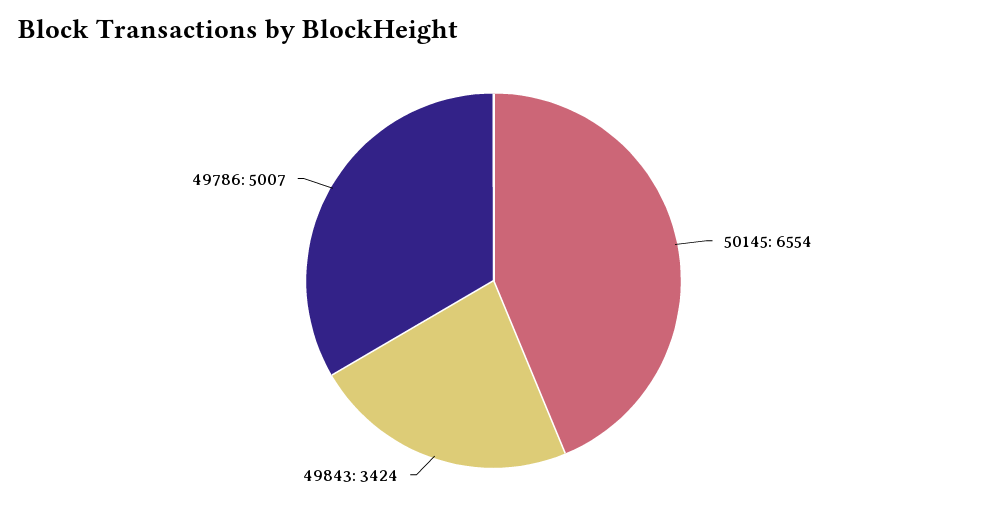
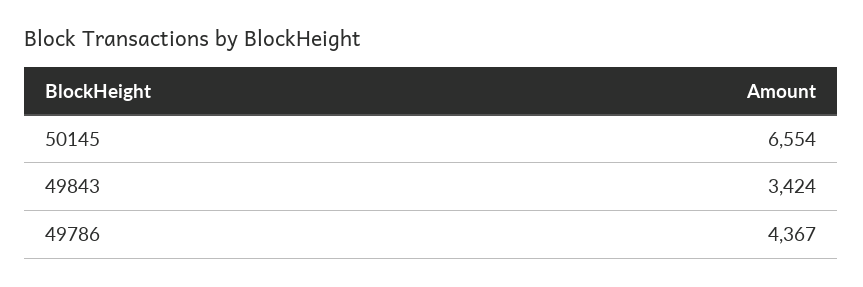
  {
    "50145": 6554,
    "49843": 3424,
-   "49786": 5007
+   "49786": 4367
  }

